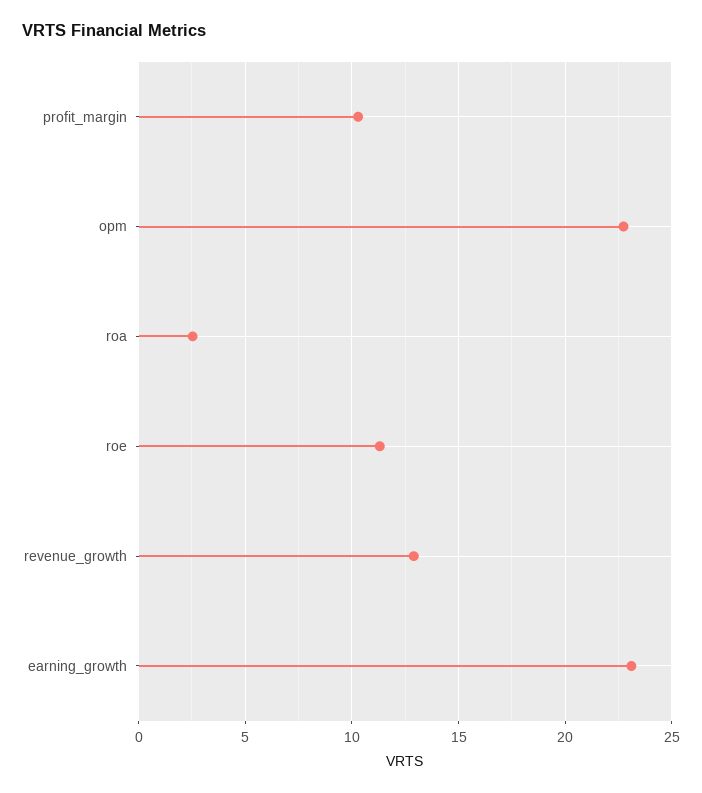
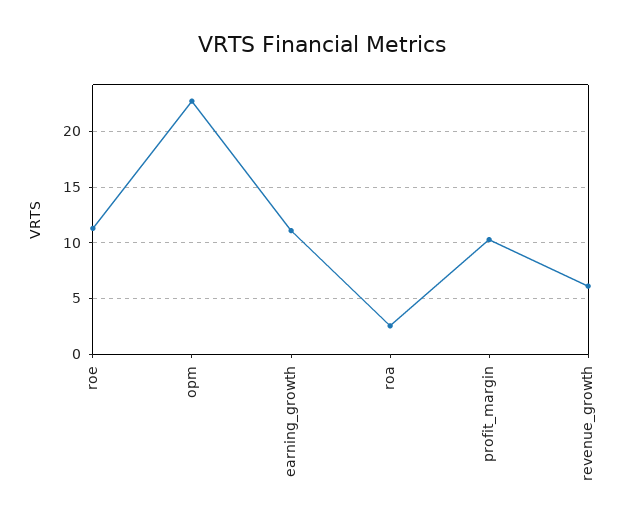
  {
    "profit_margin": 10.5,
    "opm": 22.5,
    "roa": 2.5,
    "roe": 11.5,
-   "revenue_growth": 13,
+   "revenue_growth": 6,
-   "earning_growth": 23
+   "earning_growth": 11
  }

